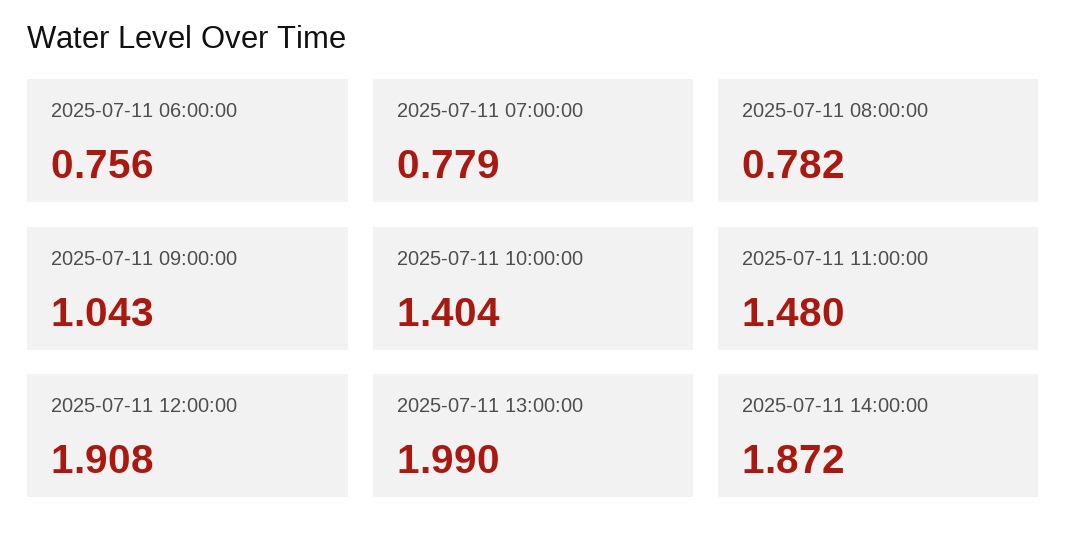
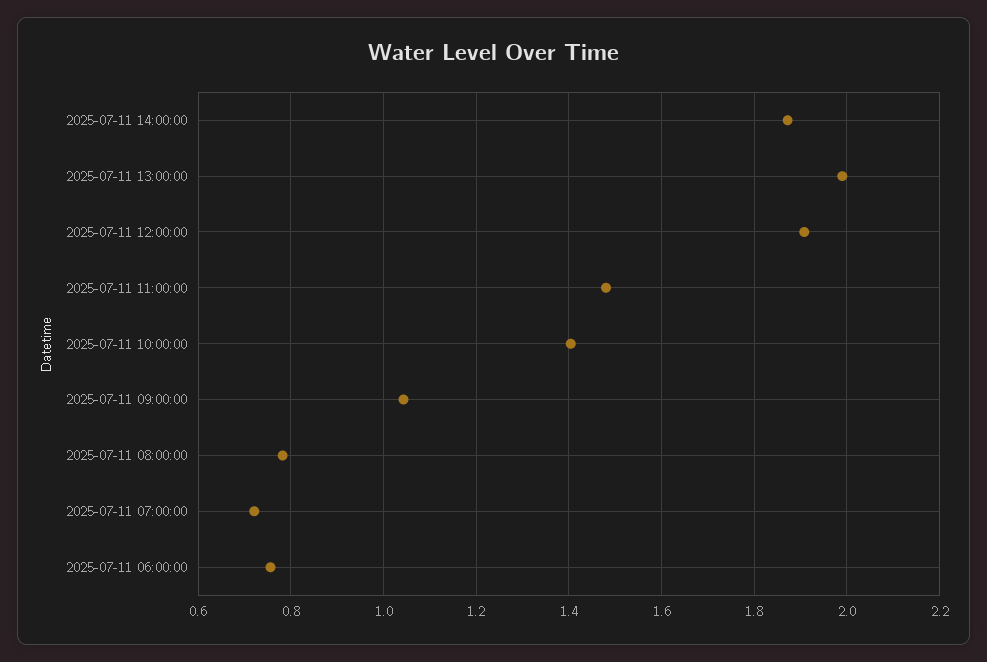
  {
    "2025-07-11 06:00:00": 0.756,
-   "2025-07-11 07:00:00": 0.779,
+   "2025-07-11 07:00:00": 0.72,
    "2025-07-11 08:00:00": 0.782,
    "2025-07-11 09:00:00": 1.043,
    "2025-07-11 10:00:00": 1.404,
    "2025-07-11 11:00:00": 1.48,
    "2025-07-11 12:00:00": 1.908,
    "2025-07-11 13:00:00": 1.99,
    "2025-07-11 14:00:00": 1.872
  }

